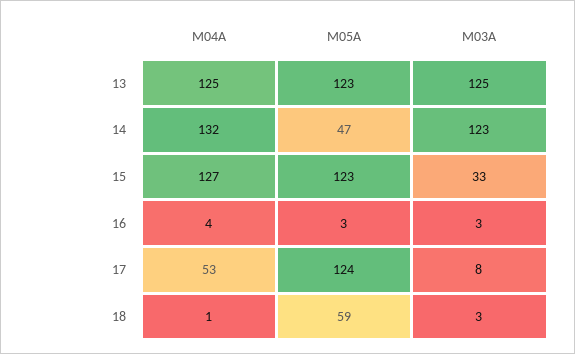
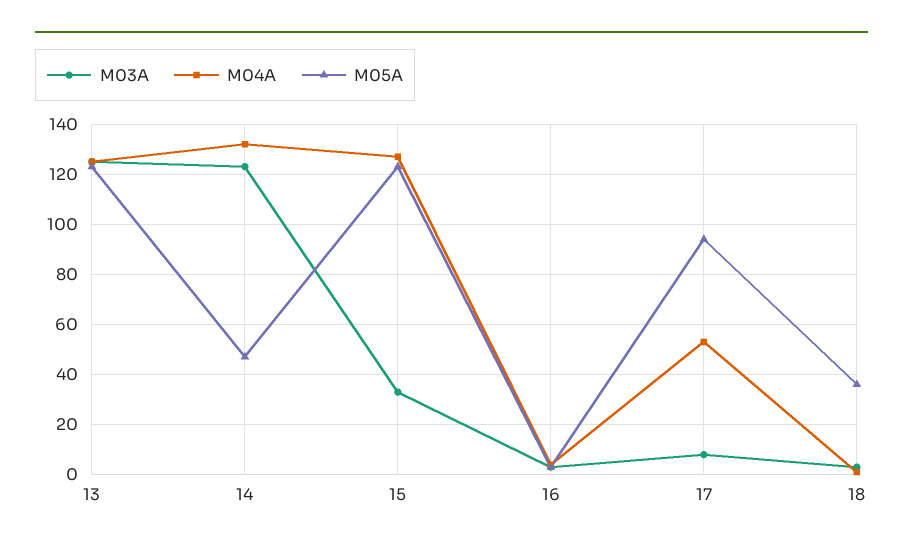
  {
    "M04A": {
      "13": 125,
      "14": 132,
      "15": 127,
      "16": 4,
      "17": 53,
      "18": 1
    },
    "M05A": {
      "13": 123,
      "14": 47,
      "15": 123,
      "16": 3,
-     "17": 124,
+     "17": 95,
-     "18": 59
+     "18": 35
    },
    "M03A": {
      "13": 125,
      "14": 123,
      "15": 33,
      "16": 3,
      "17": 8,
      "18": 3
    }
  }

